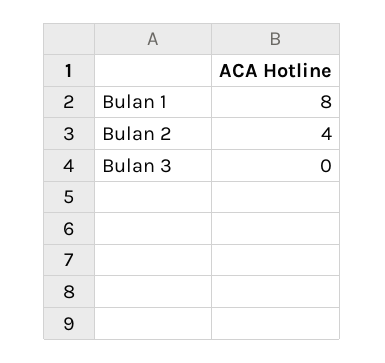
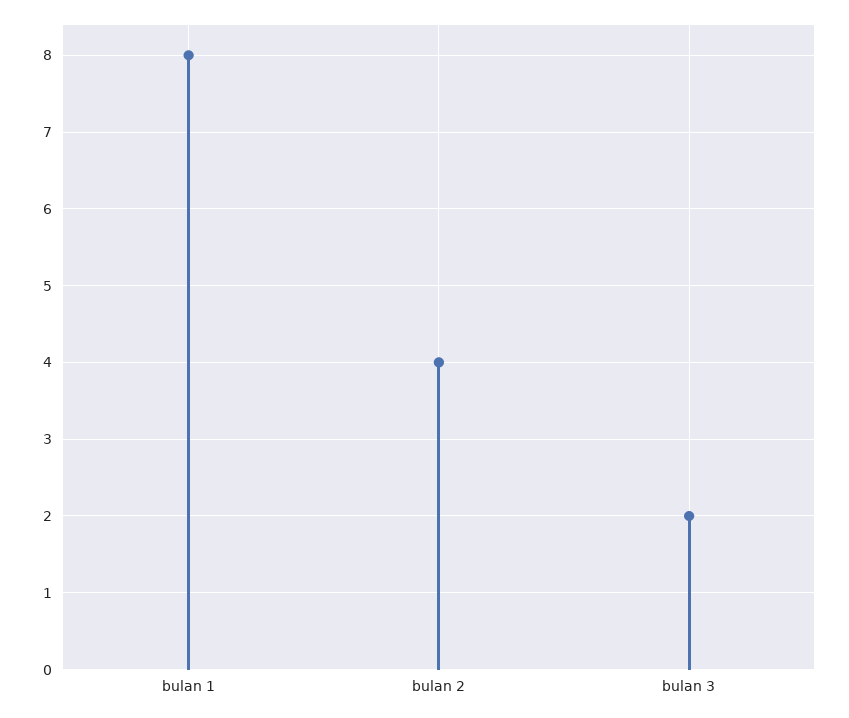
  {
    "Bulan 1": 8,
    "Bulan 2": 4,
-   "Bulan 3": 0
+   "Bulan 3": 2
  }

